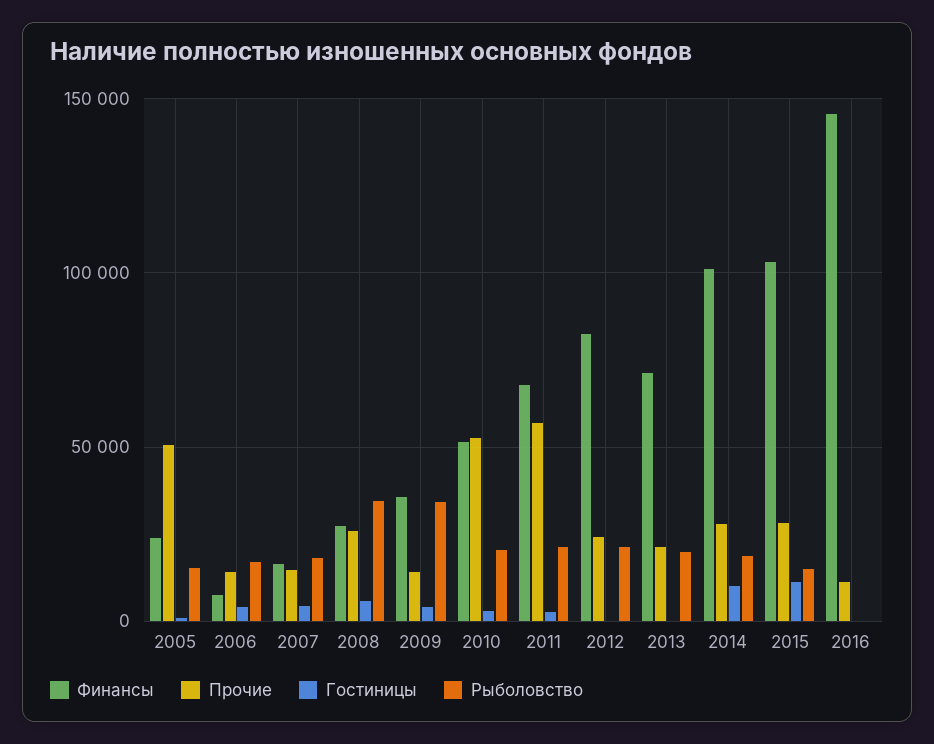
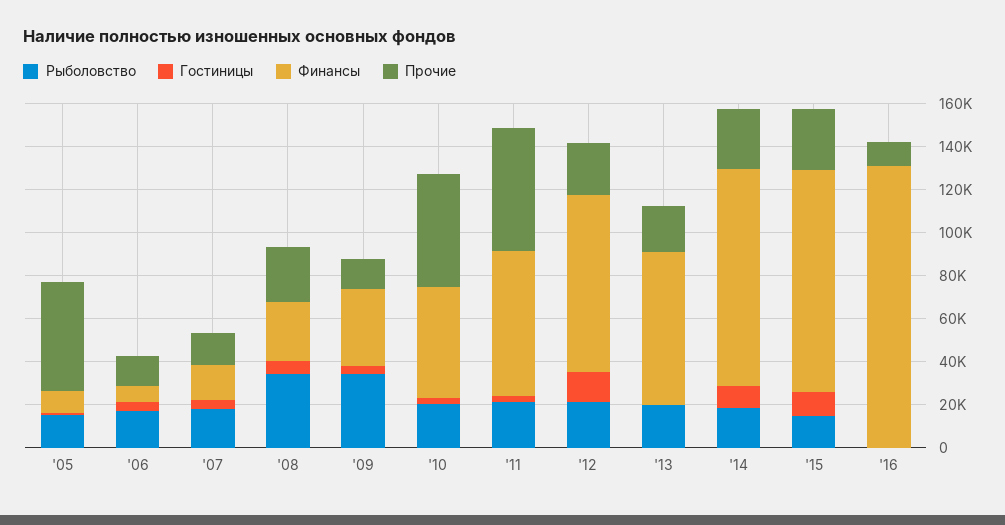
  {
    "Финансы": {
-     "2005": 25000,
+     "2005": 10000,
      "2006": 5000,
      "2007": 15000,
      "2008": 25000,
      "2009": 35000,
      "2010": 50000,
      "2011": 70000,
      "2012": 85000,
      "2013": 70000,
      "2014": 100000,
      "2015": 105000,
-     "2016": 145000
+     "2016": 130000
    },
    "Прочие": {
      "2005": 50000,
      "2006": 15000,
      "2007": 15000,
      "2008": 25000,
      "2009": 15000,
      "2010": 55000,
      "2011": 55000,
      "2012": 25000,
      "2013": 20000,
      "2014": 30000,
      "2015": 30000,
      "2016": 10000
    },
    "Гостиницы": {
      "2005": 0,
      "2006": 5000,
      "2007": 5000,
      "2008": 5000,
      "2009": 5000,
      "2010": 5000,
      "2011": 5000,
-     "2012": 0,
+     "2012": 15000,
      "2013": 0,
      "2014": 10000,
      "2015": 10000,
      "2016": 0
    },
    "Рыболовство": {
      "2005": 15000,
      "2006": 15000,
      "2007": 20000,
      "2008": 35000,
      "2009": 35000,
      "2010": 20000,
      "2011": 20000,
      "2012": 20000,
      "2013": 20000,
      "2014": 20000,
      "2015": 15000,
      "2016": 0
    }
  }

